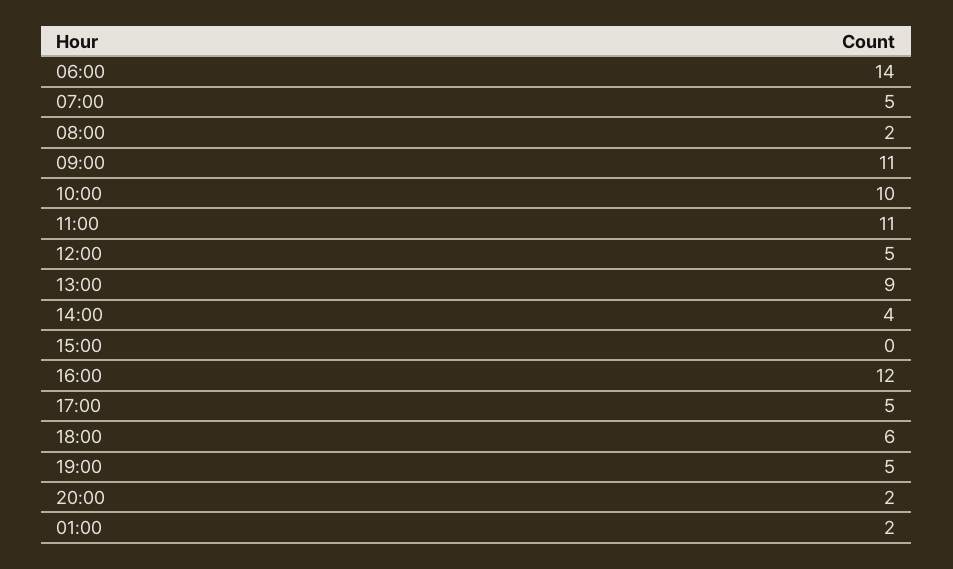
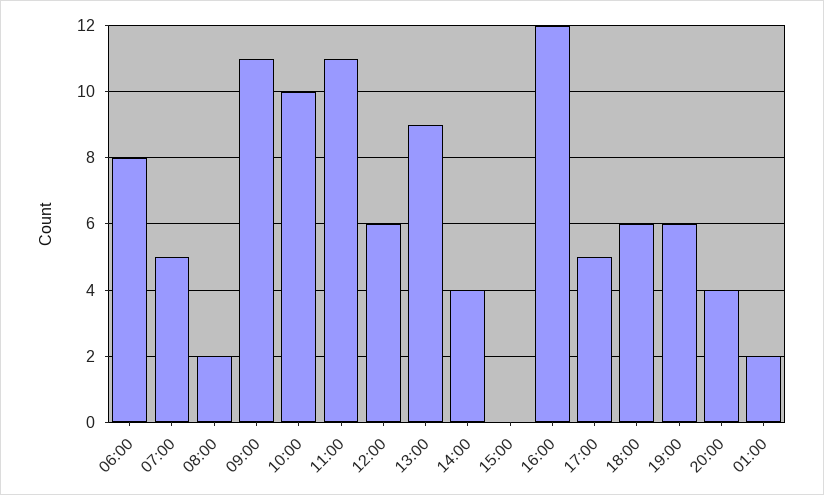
  {
-   "06:00": 14,
+   "06:00": 8,
    "07:00": 5,
    "08:00": 2,
    "09:00": 11,
    "10:00": 10,
    "11:00": 11,
-   "12:00": 5,
+   "12:00": 6,
    "13:00": 9,
    "14:00": 4,
    "15:00": 0,
    "16:00": 12,
    "17:00": 5,
    "18:00": 6,
-   "19:00": 5,
+   "19:00": 6,
-   "20:00": 2,
+   "20:00": 4,
    "01:00": 2
  }

